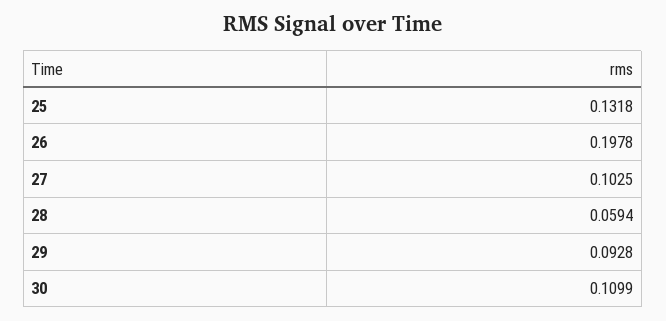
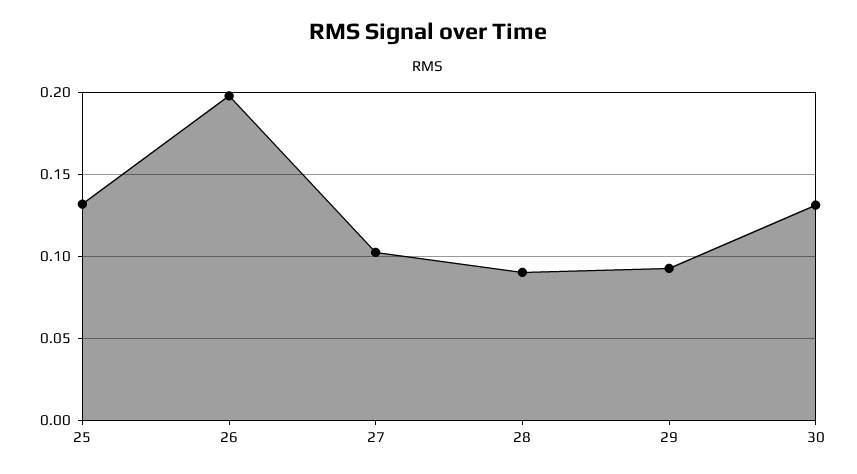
  {
    "25": 0.1318,
    "26": 0.1978,
    "27": 0.1025,
-   "28": 0.0594,
+   "28": 0.09,
    "29": 0.0928,
-   "30": 0.1099
+   "30": 0.13
  }

